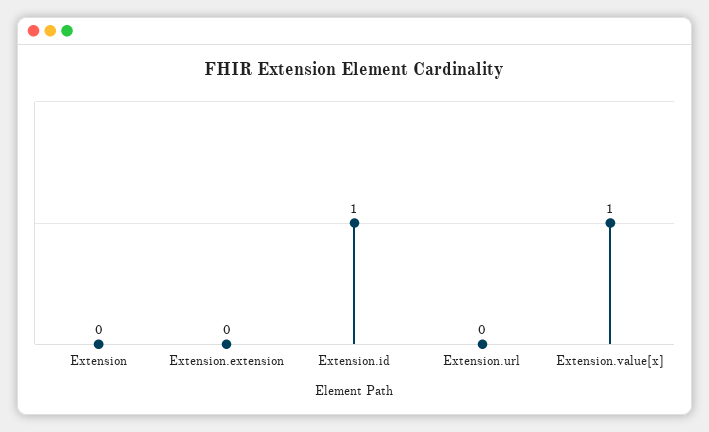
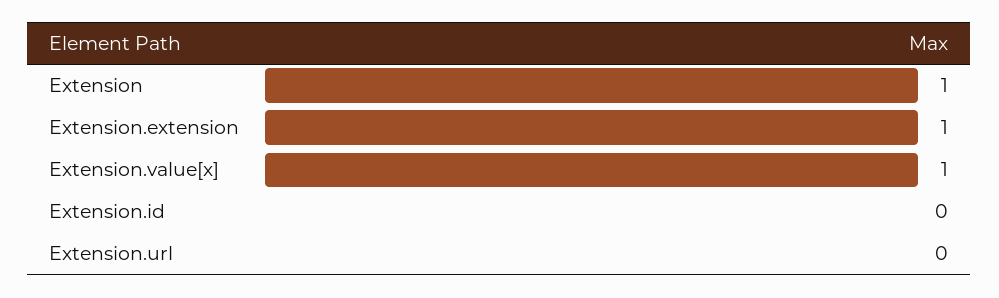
  {
-   "Extension": 0,
+   "Extension": 1,
-   "Extension.extension": 0,
+   "Extension.extension": 1,
-   "Extension.id": 1,
+   "Extension.id": 0,
    "Extension.url": 0,
    "Extension.value[x]": 1
  }

